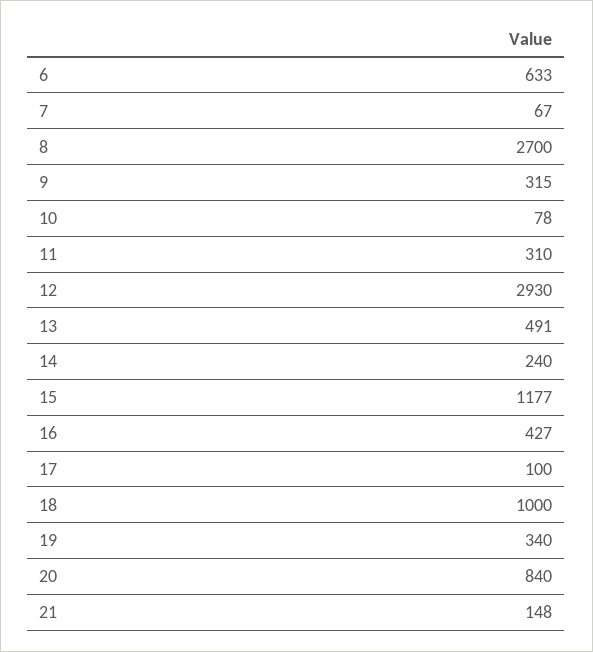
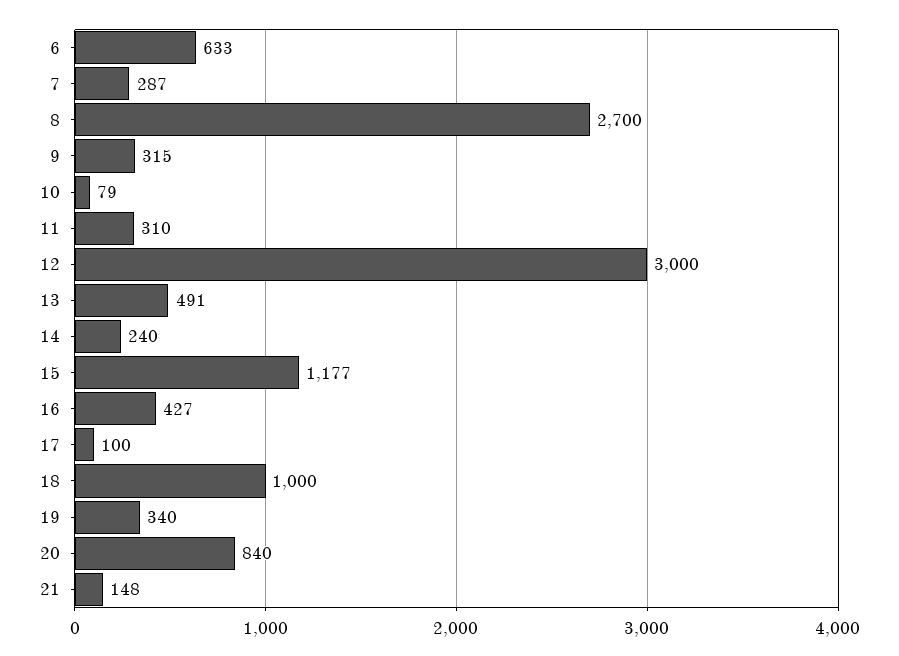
  {
    "6": 633,
-   "7": 67,
+   "7": 287,
    "8": 2700,
    "9": 315,
-   "10": 78,
+   "10": 79,
    "11": 310,
-   "12": 2930,
+   "12": 3000,
    "13": 491,
    "14": 240,
    "15": 1177,
    "16": 427,
    "17": 100,
    "18": 1000,
    "19": 340,
    "20": 840,
    "21": 148
  }

